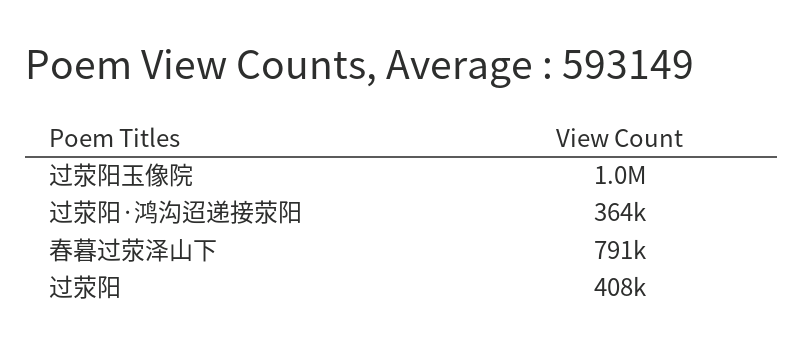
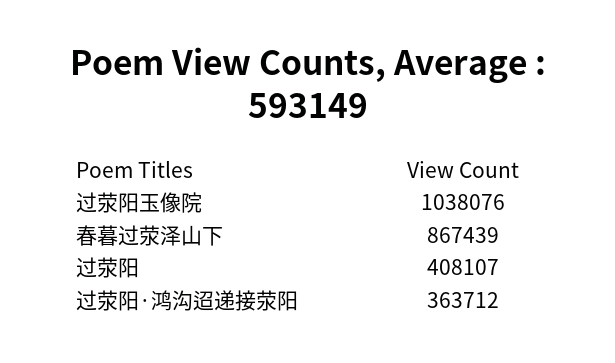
  {
    "过荥阳玉像院": 1038076,
    "过荥阳·鸿沟迢递接荥阳": 363712,
-   "春暮过荥泽山下": 791000,
+   "春暮过荥泽山下": 867439,
    "过荥阳": 408107
  }

